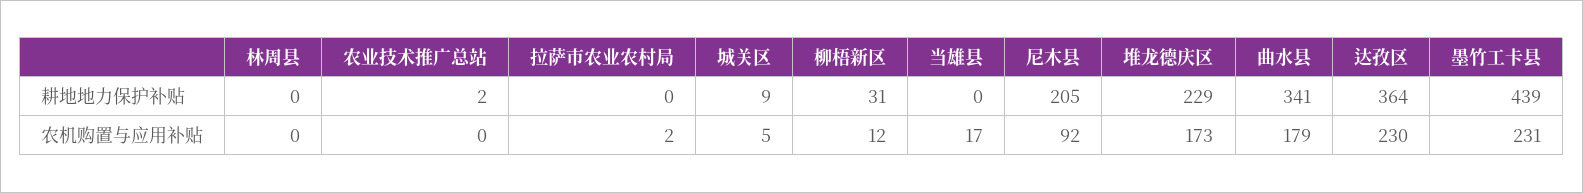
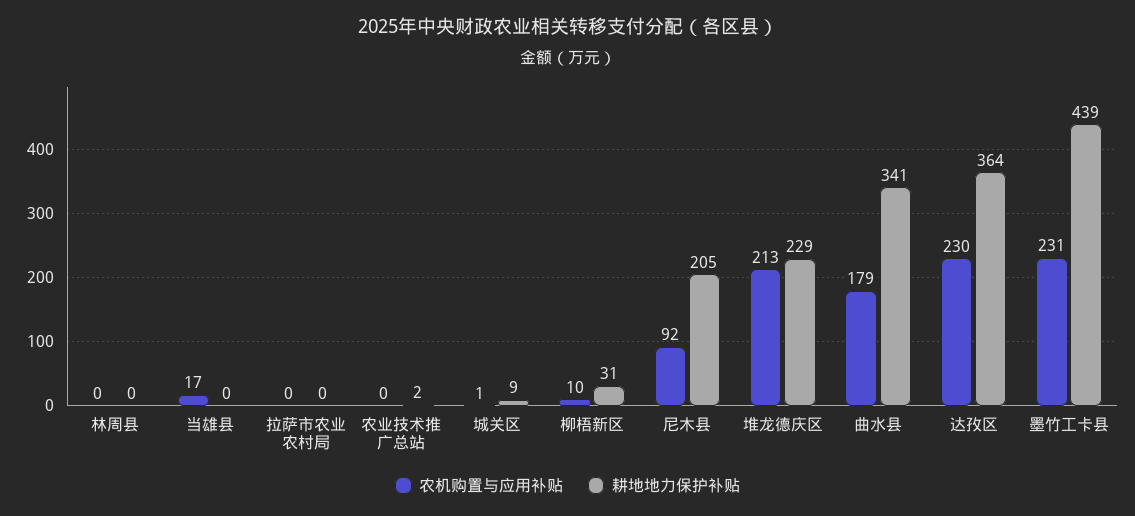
  {
    "耕地地力保护补贴": {
      "林周县": 0,
      "农业技术推广总站": 2,
      "拉萨市农业农村局": 0,
      "城关区": 9,
      "柳梧新区": 31,
      "当雄县": 0,
      "尼木县": 205,
      "堆龙德庆区": 229,
      "曲水县": 341,
      "达孜区": 364,
      "墨竹工卡县": 439
    },
    "农机购置与应用补贴": {
      "林周县": 0,
      "农业技术推广总站": 0,
-     "拉萨市农业农村局": 2,
+     "拉萨市农业农村局": 0,
-     "城关区": 5,
+     "城关区": 1,
-     "柳梧新区": 12,
+     "柳梧新区": 10,
      "当雄县": 17,
      "尼木县": 92,
-     "堆龙德庆区": 173,
+     "堆龙德庆区": 213,
      "曲水县": 179,
      "达孜区": 230,
      "墨竹工卡县": 231
    }
  }

